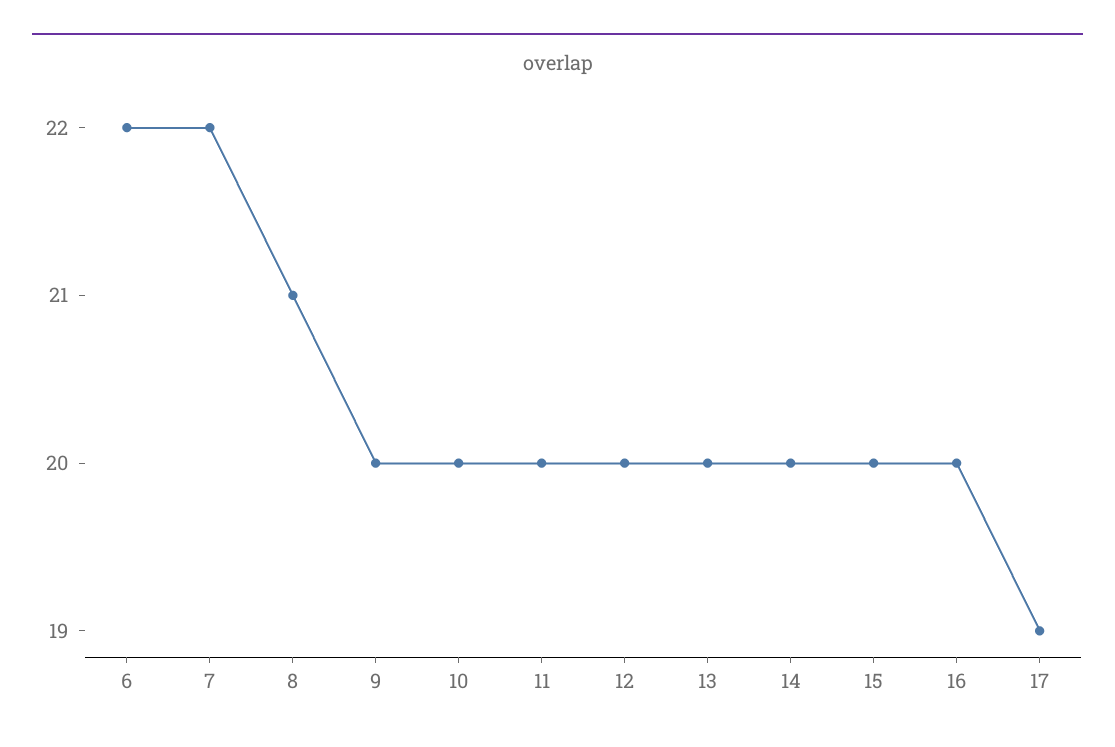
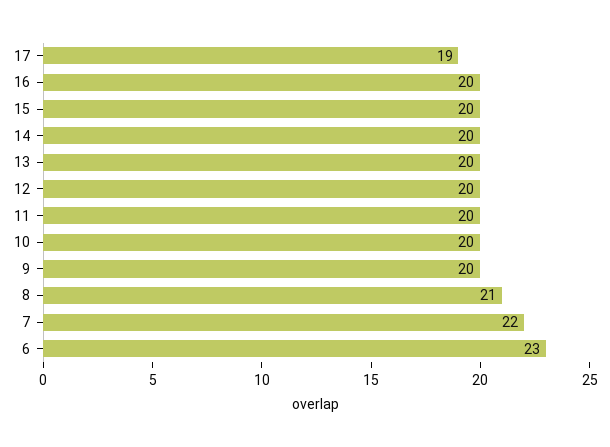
  {
-   "6": 22,
+   "6": 23,
    "7": 22,
    "8": 21,
    "9": 20,
    "10": 20,
    "11": 20,
    "12": 20,
    "13": 20,
    "14": 20,
    "15": 20,
    "16": 20,
    "17": 19
  }

